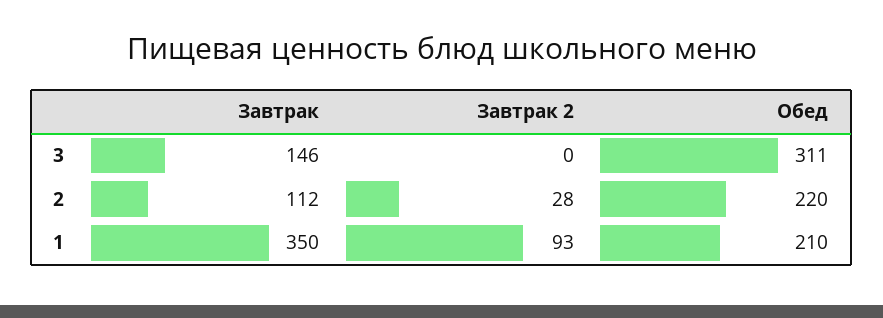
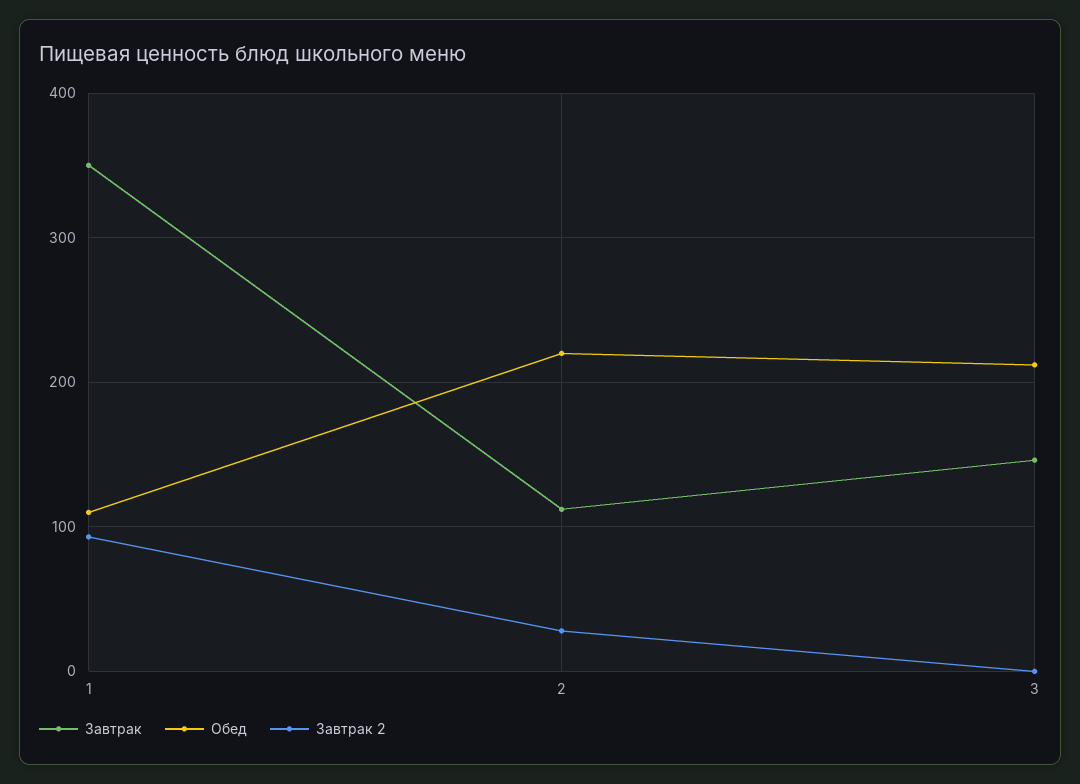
  {
    "Завтрак": {
      "3": 146,
      "2": 112,
      "1": 350
    },
    "Завтрак 2": {
      "3": 0,
      "2": 28,
      "1": 93
    },
    "Обед": {
-     "3": 311,
+     "3": 210,
      "2": 220,
-     "1": 210
+     "1": 110
    }
  }

